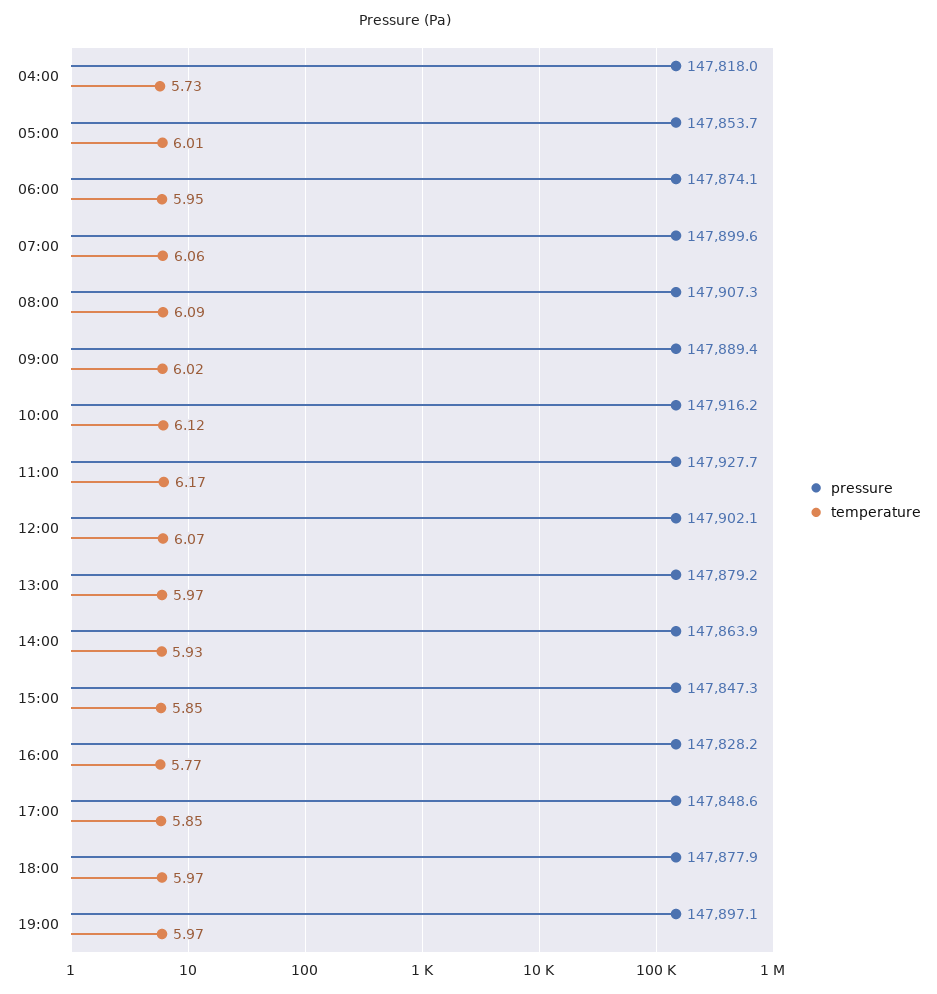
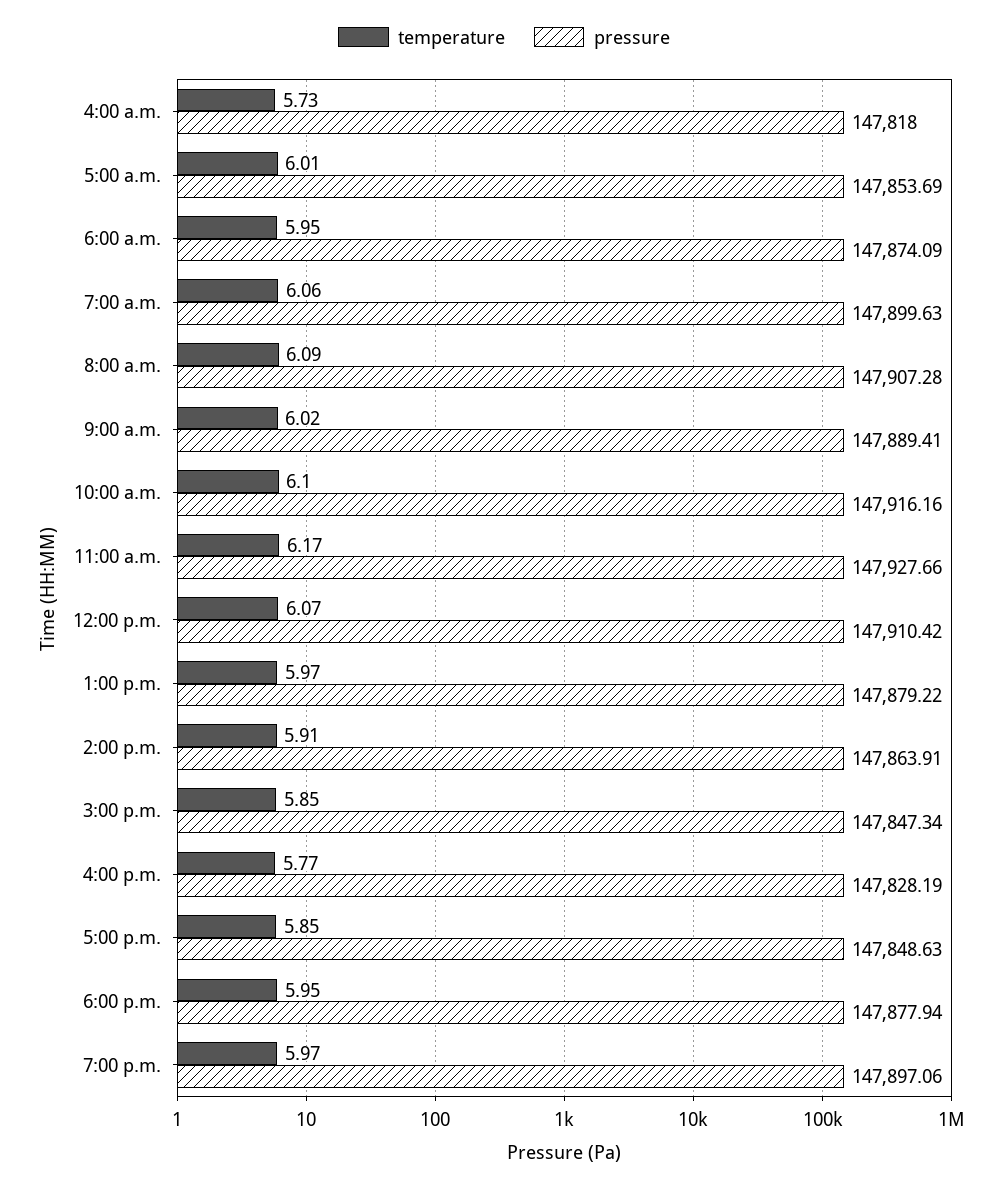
  {
    "pressure": {
      "04:00": 147818,
      "05:00": 147853.69,
      "06:00": 147874.09,
      "07:00": 147899.63,
      "08:00": 147907.28,
      "09:00": 147889.41,
      "10:00": 147916.16,
      "11:00": 147927.66,
-     "12:00": 147902.1,
+     "12:00": 147910.42,
      "13:00": 147879.22,
      "14:00": 147863.91,
      "15:00": 147847.34,
      "16:00": 147828.19,
      "17:00": 147848.63,
      "18:00": 147877.94,
      "19:00": 147897.06
    },
    "temperature": {
      "04:00": 5.73,
      "05:00": 6.01,
      "06:00": 5.95,
      "07:00": 6.06,
      "08:00": 6.09,
      "09:00": 6.02,
-     "10:00": 6.12,
+     "10:00": 6.1,
      "11:00": 6.17,
      "12:00": 6.07,
      "13:00": 5.97,
-     "14:00": 5.93,
+     "14:00": 5.91,
      "15:00": 5.85,
      "16:00": 5.77,
      "17:00": 5.85,
-     "18:00": 5.97,
+     "18:00": 5.95,
      "19:00": 5.97
    }
  }

